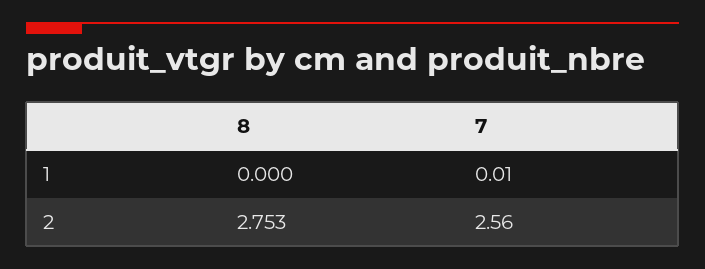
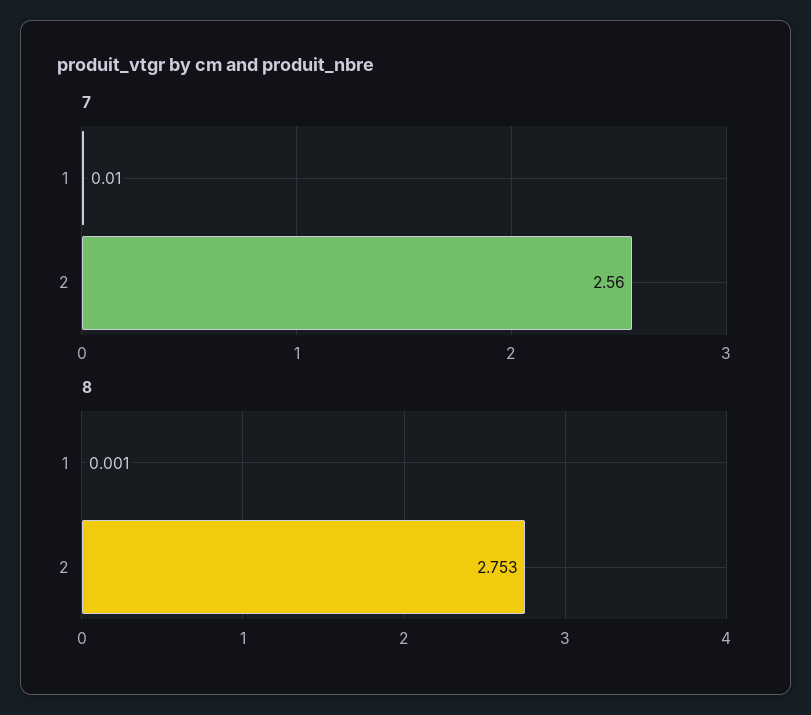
  {
    "8": {
-     "1": 0,
+     "1": 0.001,
      "2": 2.753
    },
    "7": {
      "1": 0.01,
      "2": 2.56
    }
  }

